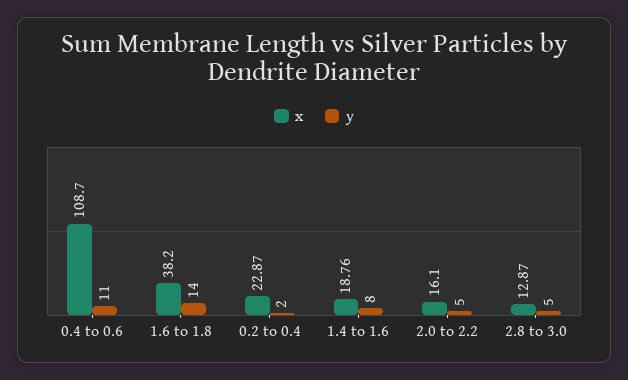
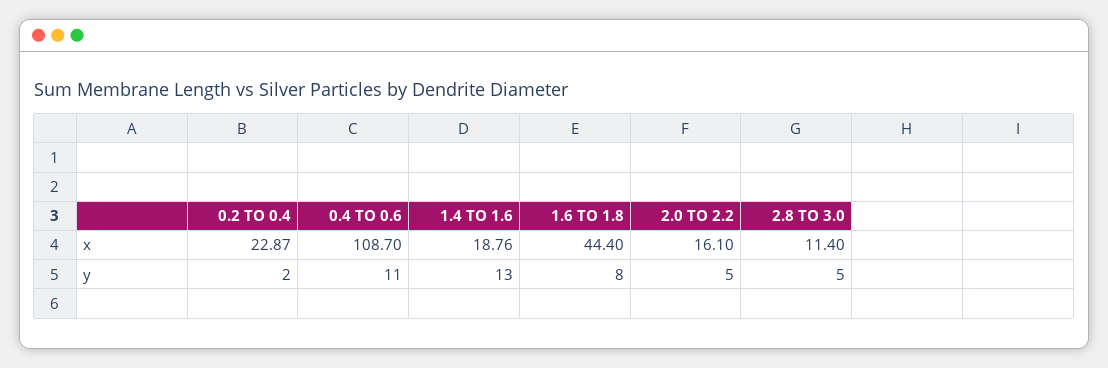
  {
    "x": {
      "0.4 to 0.6": 108.7,
-     "1.6 to 1.8": 38.2,
+     "1.6 to 1.8": 44.4,
      "0.2 to 0.4": 22.87,
      "1.4 to 1.6": 18.76,
      "2.0 to 2.2": 16.1,
-     "2.8 to 3.0": 12.87
+     "2.8 to 3.0": 11.4
    },
    "y": {
      "0.4 to 0.6": 11,
-     "1.6 to 1.8": 14,
+     "1.6 to 1.8": 8,
      "0.2 to 0.4": 2,
-     "1.4 to 1.6": 8,
+     "1.4 to 1.6": 13,
      "2.0 to 2.2": 5,
      "2.8 to 3.0": 5
    }
  }

